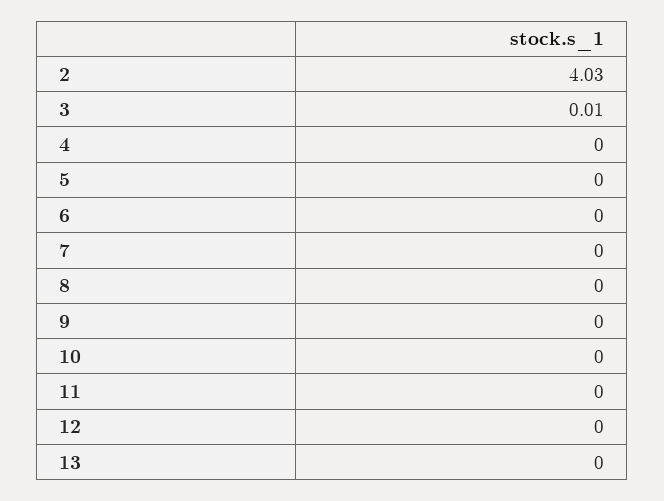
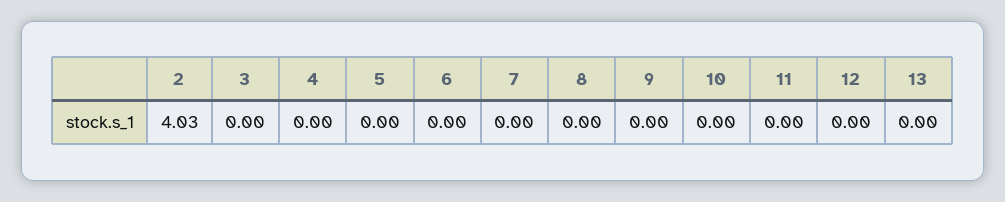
  {
    "2": 4.03,
-   "3": 0.01,
+   "3": 0,
    "4": 0,
    "5": 0,
    "6": 0,
    "7": 0,
    "8": 0,
    "9": 0,
    "10": 0,
    "11": 0,
    "12": 0,
    "13": 0
  }

